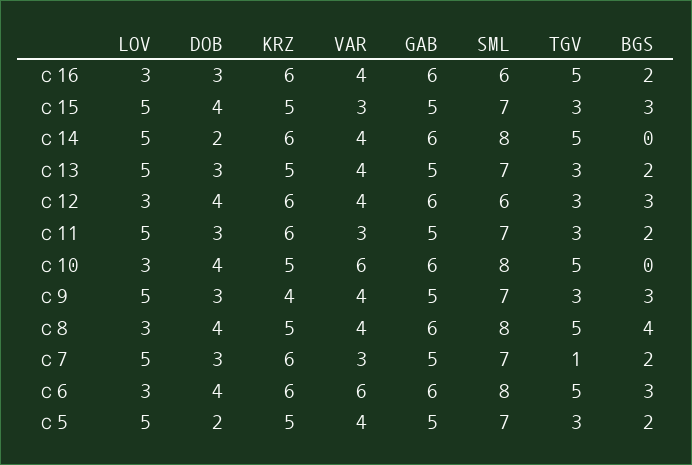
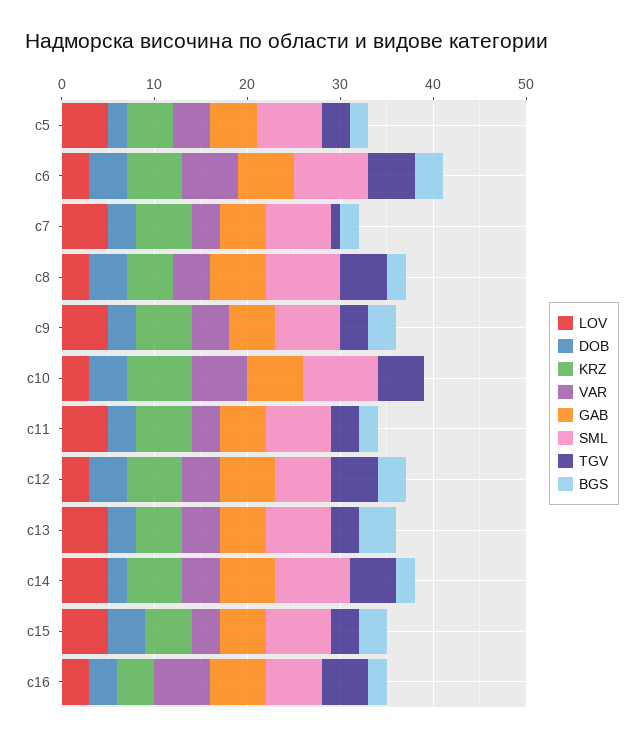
  {
    "LOV": {
      "с16": 3,
      "с15": 5,
      "с14": 5,
      "с13": 5,
      "с12": 3,
      "с11": 5,
      "с10": 3,
      "с9": 5,
      "с8": 3,
      "с7": 5,
      "с6": 3,
      "с5": 5
    },
    "DOB": {
      "с16": 3,
      "с15": 4,
      "с14": 2,
      "с13": 3,
      "с12": 4,
      "с11": 3,
      "с10": 4,
      "с9": 3,
      "с8": 4,
      "с7": 3,
      "с6": 4,
      "с5": 2
    },
    "KRZ": {
-     "с16": 6,
+     "с16": 4,
      "с15": 5,
      "с14": 6,
      "с13": 5,
      "с12": 6,
      "с11": 6,
-     "с10": 5,
+     "с10": 7,
-     "с9": 4,
+     "с9": 6,
      "с8": 5,
      "с7": 6,
      "с6": 6,
      "с5": 5
    },
    "VAR": {
-     "с16": 4,
+     "с16": 6,
      "с15": 3,
      "с14": 4,
      "с13": 4,
      "с12": 4,
      "с11": 3,
      "с10": 6,
      "с9": 4,
      "с8": 4,
      "с7": 3,
      "с6": 6,
      "с5": 4
    },
    "GAB": {
      "с16": 6,
      "с15": 5,
      "с14": 6,
      "с13": 5,
      "с12": 6,
      "с11": 5,
      "с10": 6,
      "с9": 5,
      "с8": 6,
      "с7": 5,
      "с6": 6,
      "с5": 5
    },
    "SML": {
      "с16": 6,
      "с15": 7,
      "с14": 8,
      "с13": 7,
      "с12": 6,
      "с11": 7,
      "с10": 8,
      "с9": 7,
      "с8": 8,
      "с7": 7,
      "с6": 8,
      "с5": 7
    },
    "TGV": {
      "с16": 5,
      "с15": 3,
      "с14": 5,
      "с13": 3,
-     "с12": 3,
+     "с12": 5,
      "с11": 3,
      "с10": 5,
      "с9": 3,
      "с8": 5,
      "с7": 1,
      "с6": 5,
      "с5": 3
    },
    "BGS": {
      "с16": 2,
      "с15": 3,
-     "с14": 0,
+     "с14": 2,
-     "с13": 2,
+     "с13": 4,
      "с12": 3,
      "с11": 2,
      "с10": 0,
      "с9": 3,
-     "с8": 4,
+     "с8": 2,
      "с7": 2,
      "с6": 3,
      "с5": 2
    }
  }

